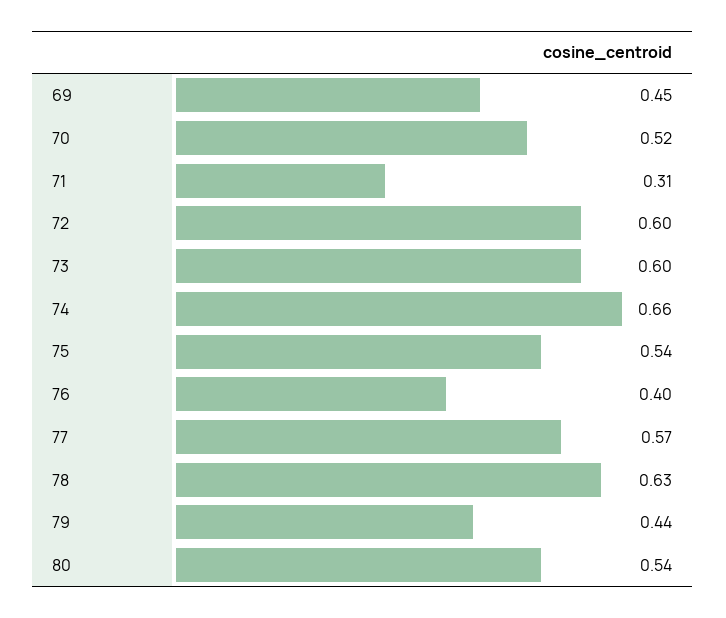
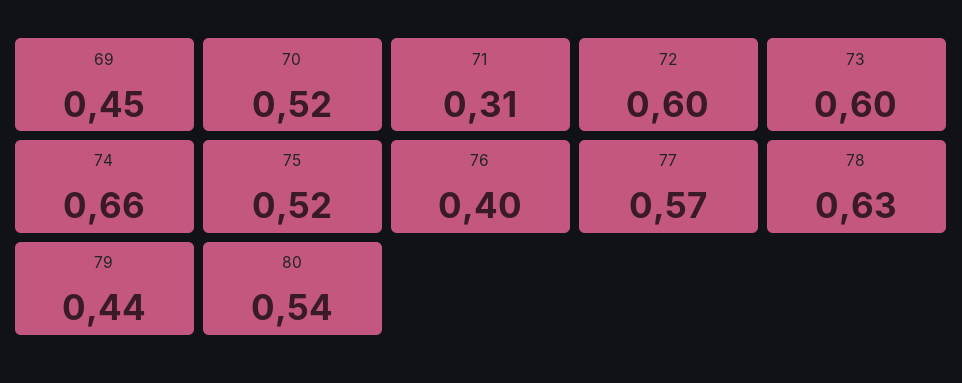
  {
    "69": 0.45,
    "70": 0.52,
    "71": 0.31,
    "72": 0.6,
    "73": 0.6,
    "74": 0.66,
-   "75": 0.54,
+   "75": 0.52,
    "76": 0.4,
    "77": 0.57,
    "78": 0.63,
    "79": 0.44,
    "80": 0.54
  }

